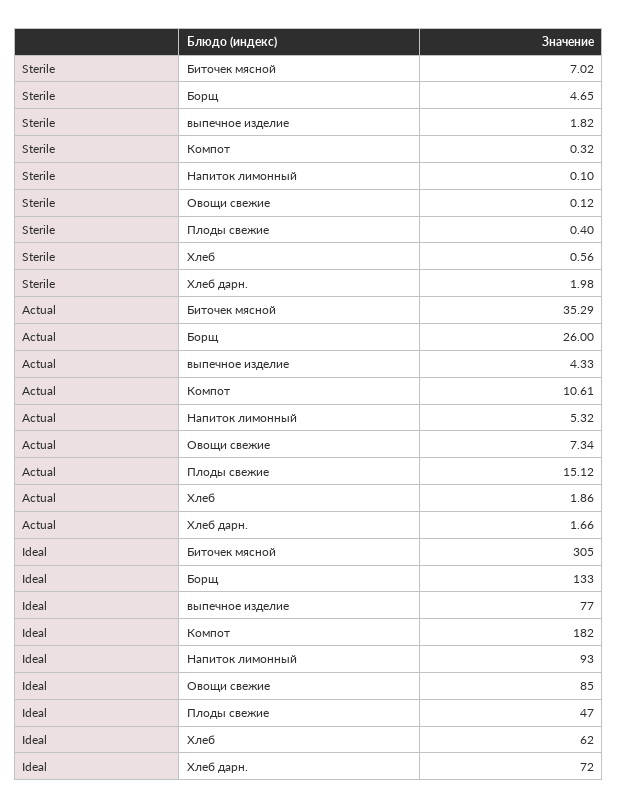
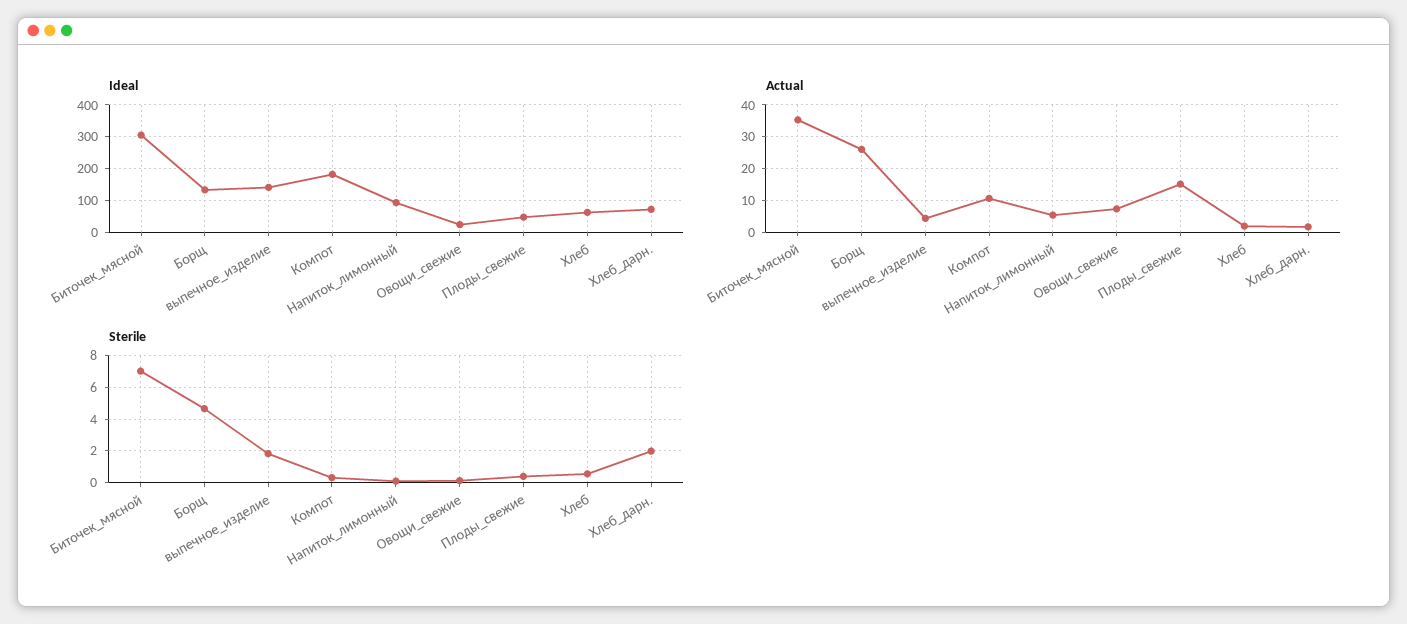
  {
    "Sterile": {
      "Биточек мясной": 7.02,
      "Борщ": 4.65,
      "выпечное изделие": 1.82,
      "Компот": 0.32,
      "Напиток лимонный": 0.1,
      "Овощи свежие": 0.12,
      "Плоды свежие": 0.4,
      "Хлеб": 0.56,
      "Хлеб дарн.": 1.98
    },
    "Actual": {
      "Биточек мясной": 35.29,
      "Борщ": 26,
      "выпечное изделие": 4.33,
      "Компот": 10.61,
      "Напиток лимонный": 5.32,
      "Овощи свежие": 7.34,
      "Плоды свежие": 15.12,
      "Хлеб": 1.86,
      "Хлеб дарн.": 1.66
    },
    "Ideal": {
      "Биточек мясной": 305,
      "Борщ": 133,
-     "выпечное изделие": 77,
+     "выпечное изделие": 140,
      "Компот": 182,
      "Напиток лимонный": 93,
-     "Овощи свежие": 85,
+     "Овощи свежие": 20,
      "Плоды свежие": 47,
      "Хлеб": 62,
      "Хлеб дарн.": 72
    }
  }

